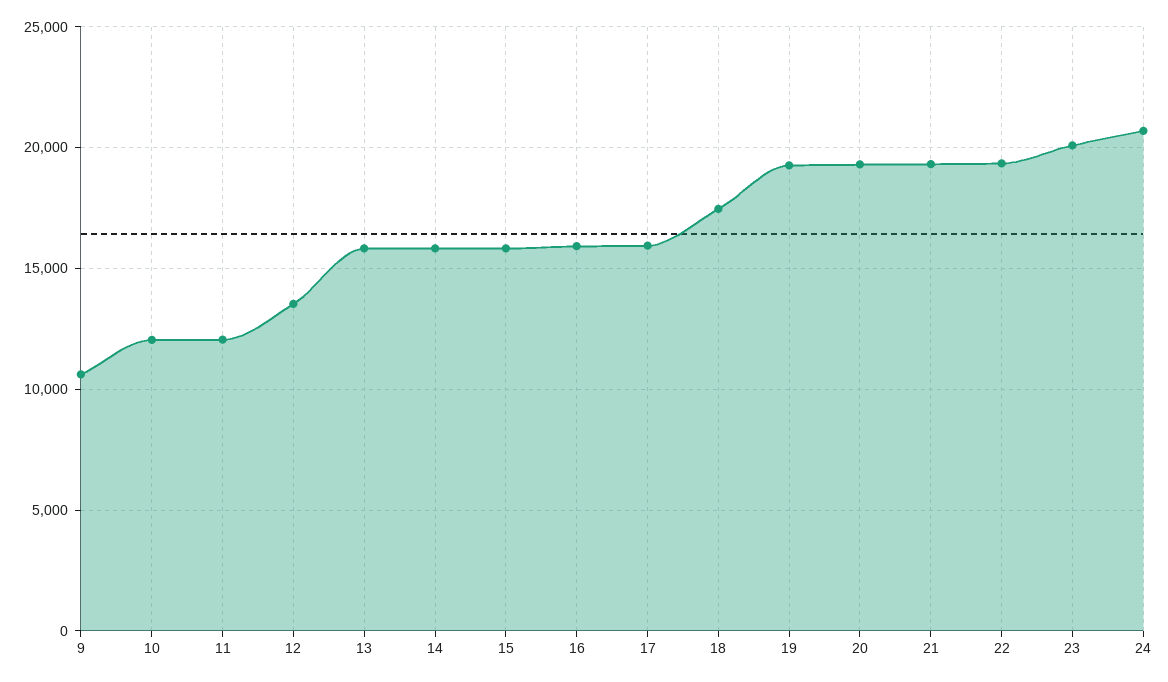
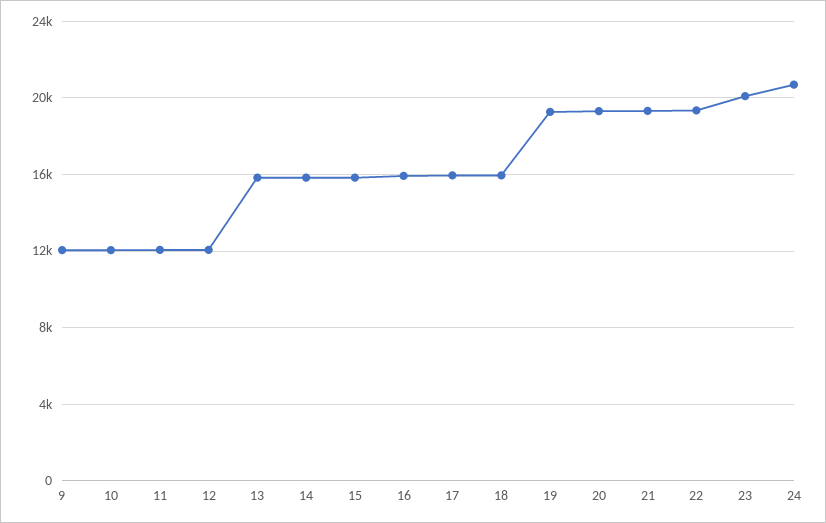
  {
-   "9": 10500,
+   "9": 12000,
    "10": 12000,
    "11": 12000,
-   "12": 13500,
+   "12": 12000,
    "13": 16000,
    "14": 16000,
    "15": 16000,
    "16": 16000,
    "17": 16000,
-   "18": 17500,
+   "18": 16000,
    "19": 19500,
    "20": 19500,
    "21": 19500,
    "22": 19500,
    "23": 20000,
    "24": 20500
  }

